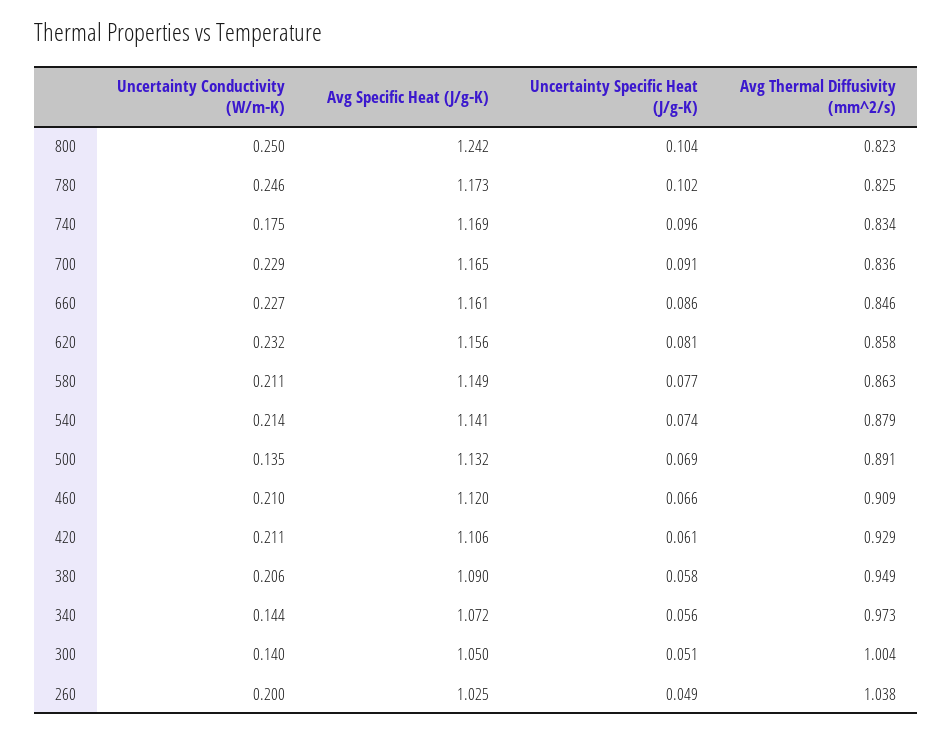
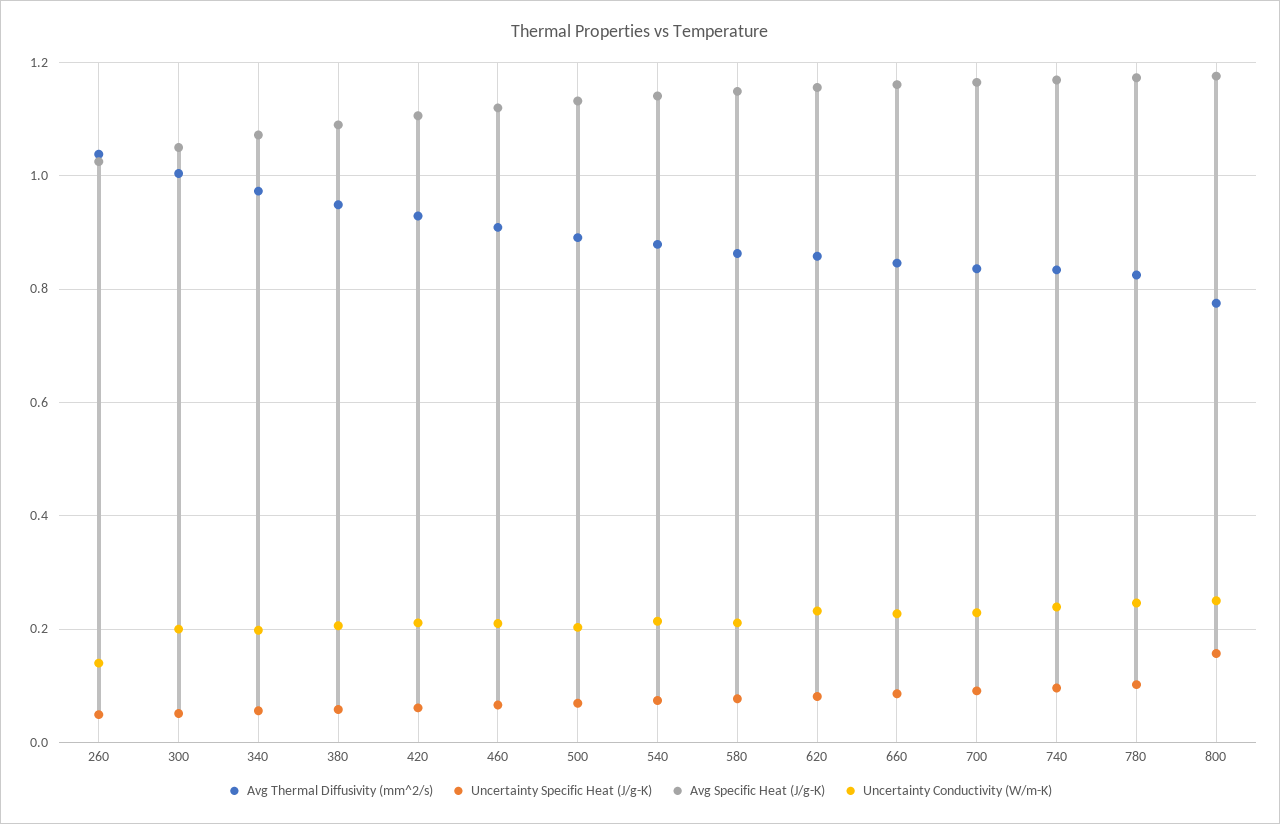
  {
    "Uncertainty Conductivity (W/m-K)": {
      "800": 0.25,
      "780": 0.246,
-     "740": 0.175,
+     "740": 0.24,
      "700": 0.229,
      "660": 0.227,
      "620": 0.232,
      "580": 0.211,
      "540": 0.214,
-     "500": 0.135,
+     "500": 0.2,
      "460": 0.21,
      "420": 0.211,
      "380": 0.206,
-     "340": 0.144,
+     "340": 0.2,
-     "300": 0.14,
+     "300": 0.2,
-     "260": 0.2
+     "260": 0.14
    },
    "Avg Specific Heat (J/g-K)": {
-     "800": 1.242,
+     "800": 1.18,
      "780": 1.173,
      "740": 1.169,
      "700": 1.165,
      "660": 1.161,
      "620": 1.156,
      "580": 1.149,
      "540": 1.141,
      "500": 1.132,
      "460": 1.12,
      "420": 1.106,
      "380": 1.09,
      "340": 1.072,
      "300": 1.05,
      "260": 1.025
    },
    "Uncertainty Specific Heat (J/g-K)": {
-     "800": 0.104,
+     "800": 0.16,
      "780": 0.102,
      "740": 0.096,
      "700": 0.091,
      "660": 0.086,
      "620": 0.081,
      "580": 0.077,
      "540": 0.074,
      "500": 0.069,
      "460": 0.066,
      "420": 0.061,
      "380": 0.058,
      "340": 0.056,
      "300": 0.051,
      "260": 0.049
    },
    "Avg Thermal Diffusivity (mm^2/s)": {
-     "800": 0.823,
+     "800": 0.78,
      "780": 0.825,
      "740": 0.834,
      "700": 0.836,
      "660": 0.846,
      "620": 0.858,
      "580": 0.863,
      "540": 0.879,
      "500": 0.891,
      "460": 0.909,
      "420": 0.929,
      "380": 0.949,
      "340": 0.973,
      "300": 1.004,
      "260": 1.038
    }
  }

